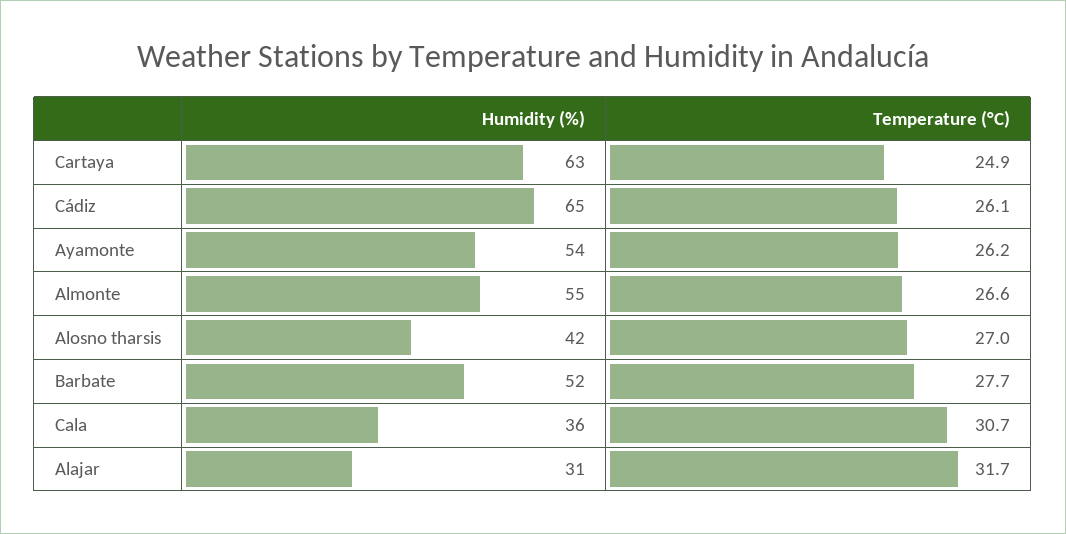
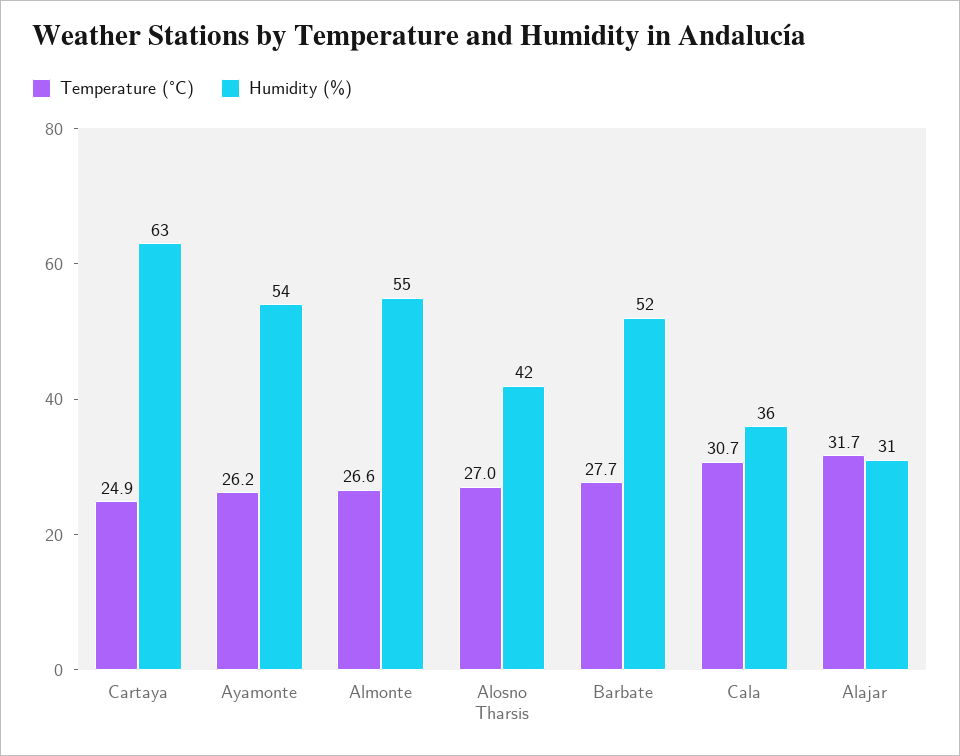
  {
    "Humidity (%)": {
      "Cartaya": 63,
-     "Cádiz": 65,
      "Ayamonte": 54,
      "Almonte": 55,
      "Alosno tharsis": 42,
      "Barbate": 52,
      "Cala": 36,
      "Alajar": 31
    },
    "Temperature (°C)": {
      "Cartaya": 24.9,
-     "Cádiz": 26.1,
      "Ayamonte": 26.2,
      "Almonte": 26.6,
      "Alosno tharsis": 27,
      "Barbate": 27.7,
      "Cala": 30.7,
      "Alajar": 31.7
    }
  }

